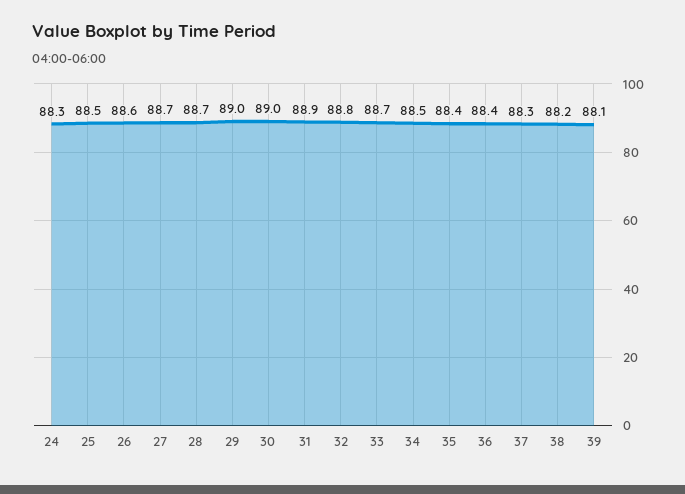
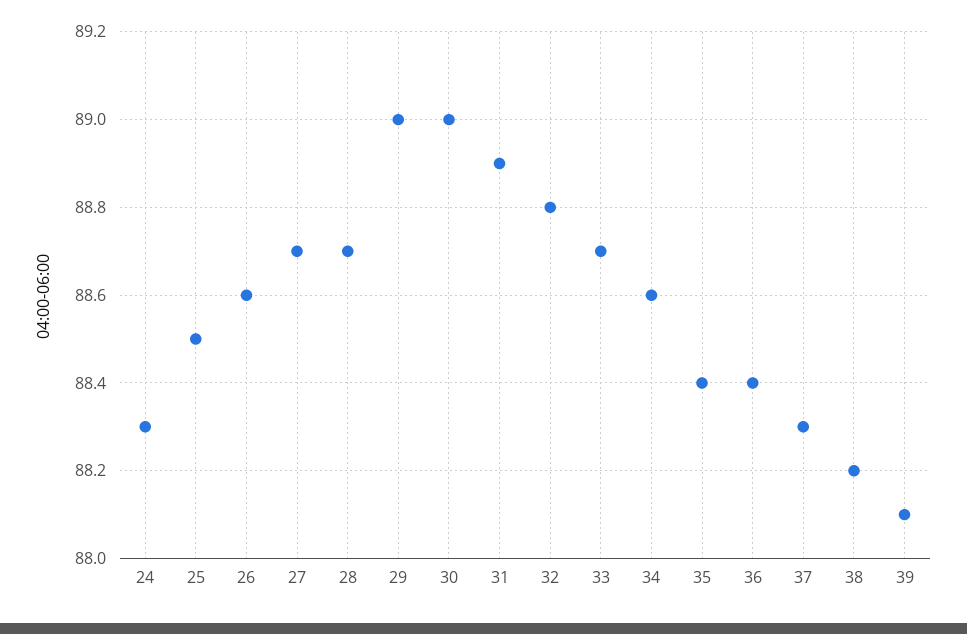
  {
    "24": 88.3,
    "25": 88.5,
    "26": 88.6,
    "27": 88.7,
    "28": 88.7,
    "29": 89,
    "30": 89,
    "31": 88.9,
    "32": 88.8,
    "33": 88.7,
-   "34": 88.5,
+   "34": 88.6,
    "35": 88.4,
    "36": 88.4,
    "37": 88.3,
    "38": 88.2,
    "39": 88.1
  }

